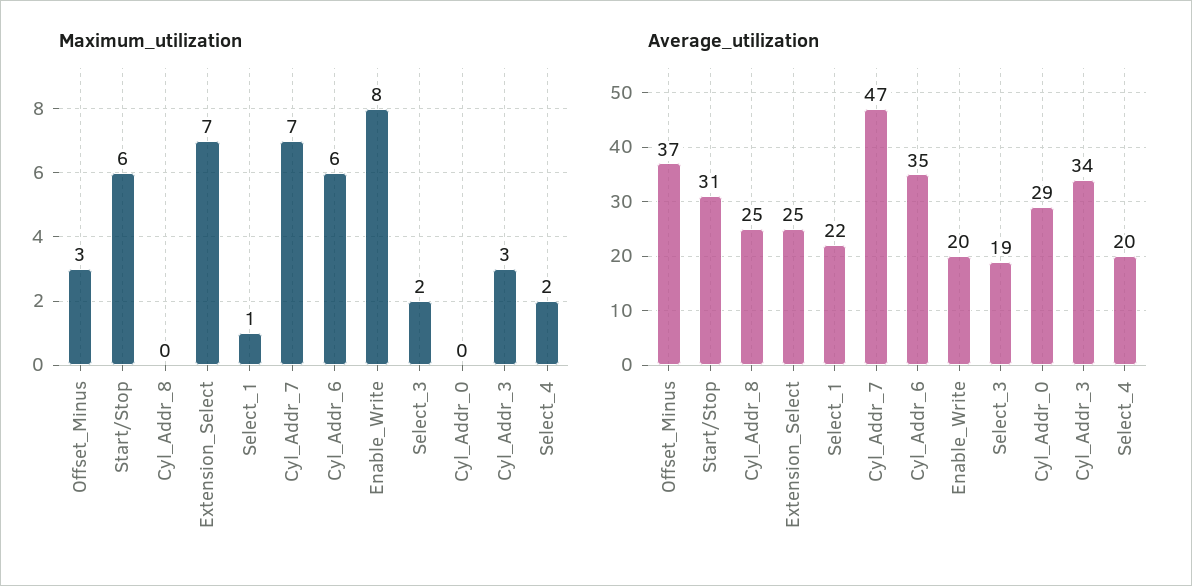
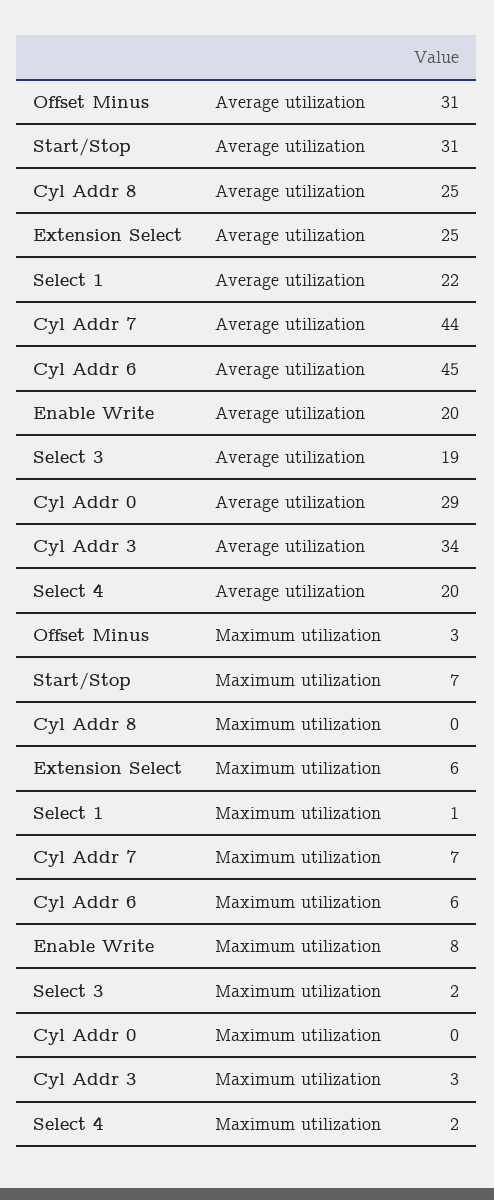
  {
    "Maximum_utilization": {
      "Offset_Minus": 3,
-     "Start/Stop": 6,
+     "Start/Stop": 7,
      "Cyl_Addr_8": 0,
-     "Extension_Select": 7,
+     "Extension_Select": 6,
      "Select_1": 1,
      "Cyl_Addr_7": 7,
      "Cyl_Addr_6": 6,
      "Enable_Write": 8,
      "Select_3": 2,
      "Cyl_Addr_0": 0,
      "Cyl_Addr_3": 3,
      "Select_4": 2
    },
    "Average_utilization": {
-     "Offset_Minus": 37,
+     "Offset_Minus": 31,
      "Start/Stop": 31,
      "Cyl_Addr_8": 25,
      "Extension_Select": 25,
      "Select_1": 22,
-     "Cyl_Addr_7": 47,
+     "Cyl_Addr_7": 44,
-     "Cyl_Addr_6": 35,
+     "Cyl_Addr_6": 45,
      "Enable_Write": 20,
      "Select_3": 19,
      "Cyl_Addr_0": 29,
      "Cyl_Addr_3": 34,
      "Select_4": 20
    }
  }

